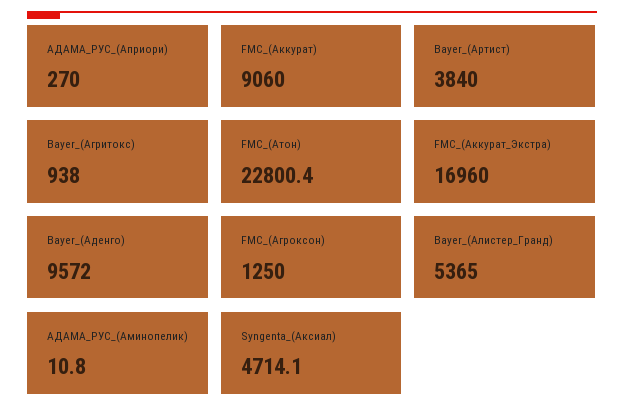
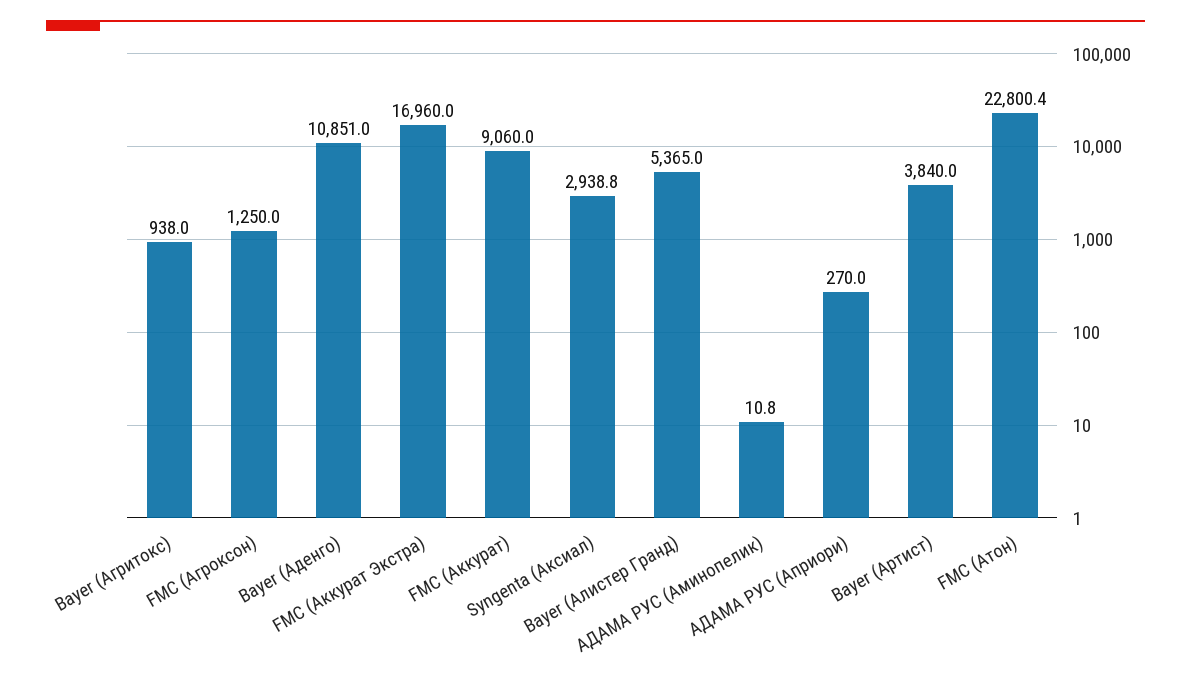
  {
    "АДАМА_РУС_(Априори)": 270,
    "FMC_(Аккурат)": 9060,
    "Bayer_(Артист)": 3840,
    "Bayer_(Агритокс)": 938,
    "FMC_(Атон)": 22800.4,
    "FMC_(Аккурат_Экстра)": 16960,
-   "Bayer_(Аденго)": 9572,
+   "Bayer_(Аденго)": 10851,
    "FMC_(Агроксон)": 1250,
    "Bayer_(Алистер_Гранд)": 5365,
    "АДАМА_РУС_(Аминопелик)": 10.8,
-   "Syngenta_(Аксиал)": 4714.1
+   "Syngenta_(Аксиал)": 2938.8
  }

